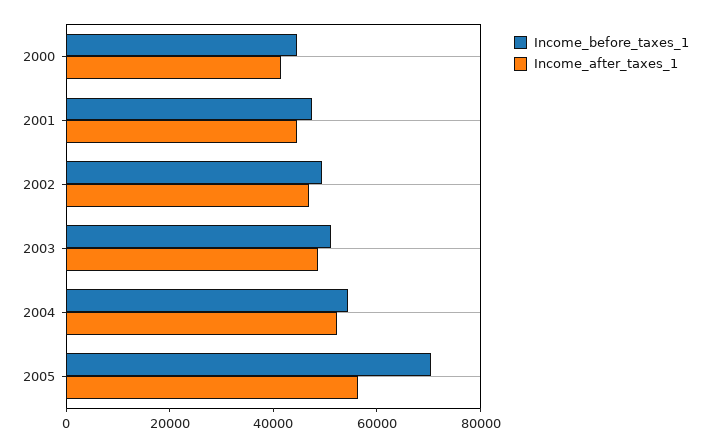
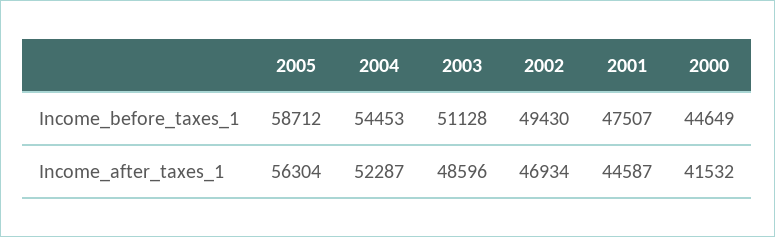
  {
    "Income_before_taxes_1": {
      "2000": 44649,
      "2001": 47507,
      "2002": 49430,
      "2003": 51128,
      "2004": 54453,
-     "2005": 70000
+     "2005": 58712
    },
    "Income_after_taxes_1": {
      "2000": 41532,
      "2001": 44587,
      "2002": 46934,
      "2003": 48596,
      "2004": 52287,
      "2005": 56304
    }
  }

